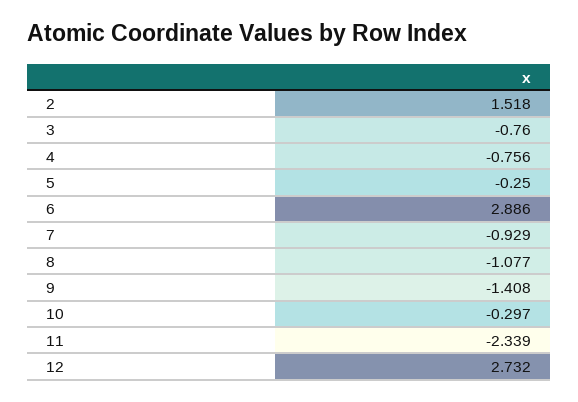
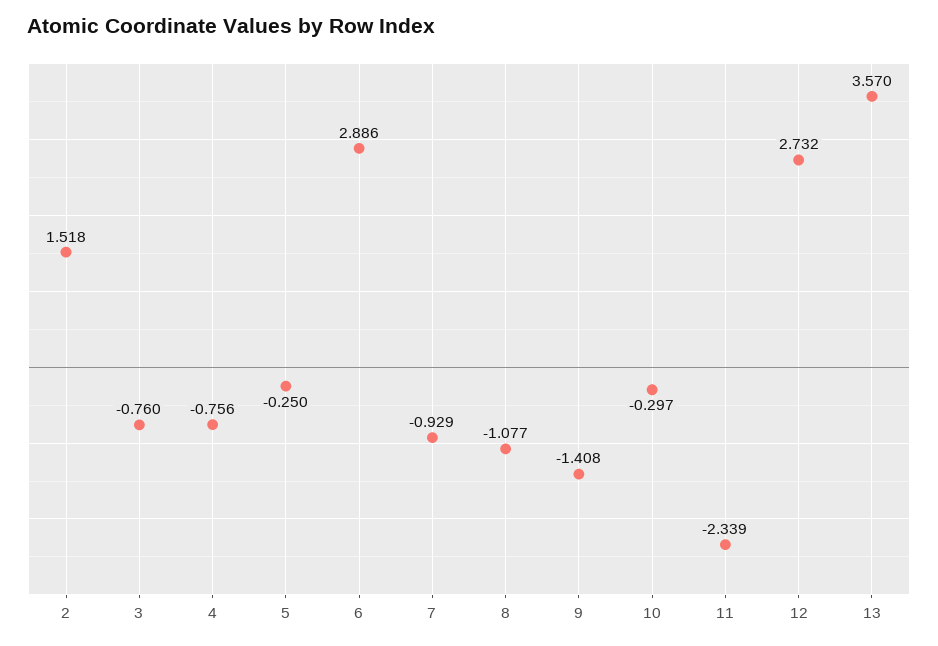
  {
    "2": 1.518,
    "3": -0.76,
    "4": -0.756,
    "5": -0.25,
    "6": 2.886,
    "7": -0.929,
    "8": -1.077,
    "9": -1.408,
    "10": -0.297,
    "11": -2.339,
-   "12": 2.732
+   "12": 2.732,
+   "13": 3.57
  }

